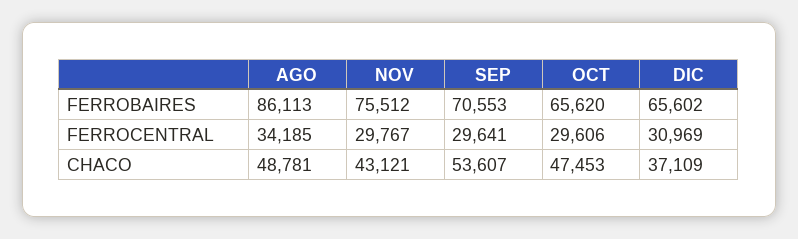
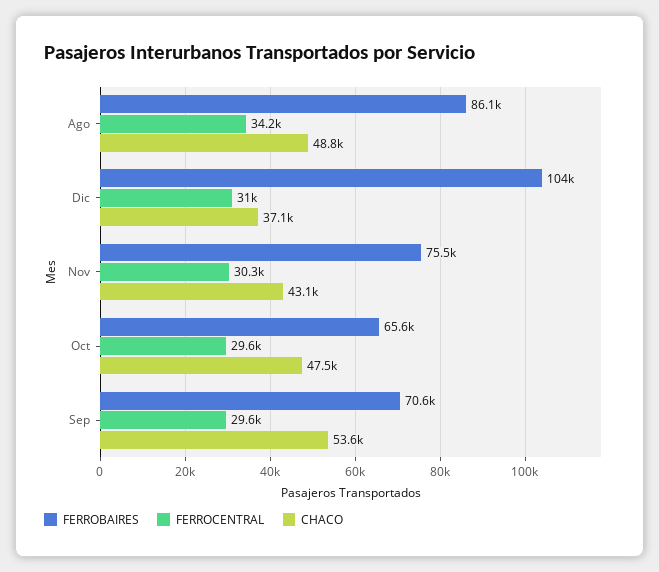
  {
    "FERROBAIRES": {
      "AGO": 86113,
      "NOV": 75512,
      "SEP": 70553,
      "OCT": 65620,
-     "DIC": 65602
+     "DIC": 104000
    },
    "FERROCENTRAL": {
      "AGO": 34185,
-     "NOV": 29767,
+     "NOV": 30300,
      "SEP": 29641,
      "OCT": 29606,
      "DIC": 30969
    },
    "CHACO": {
      "AGO": 48781,
      "NOV": 43121,
      "SEP": 53607,
      "OCT": 47453,
      "DIC": 37109
    }
  }

